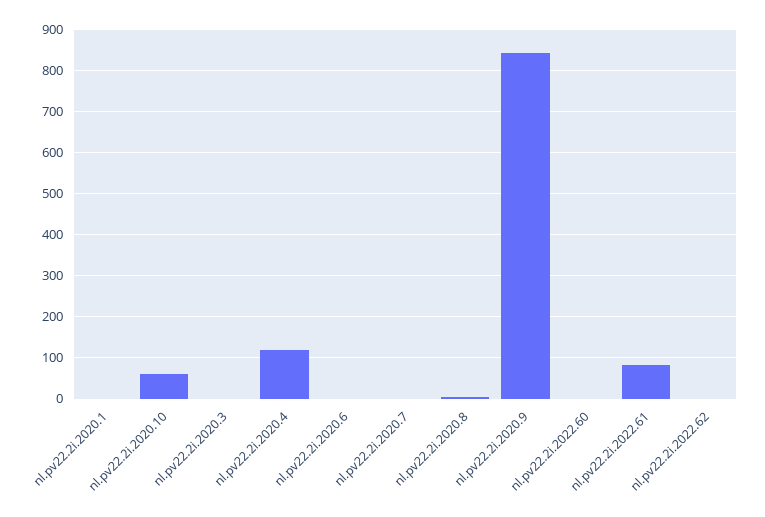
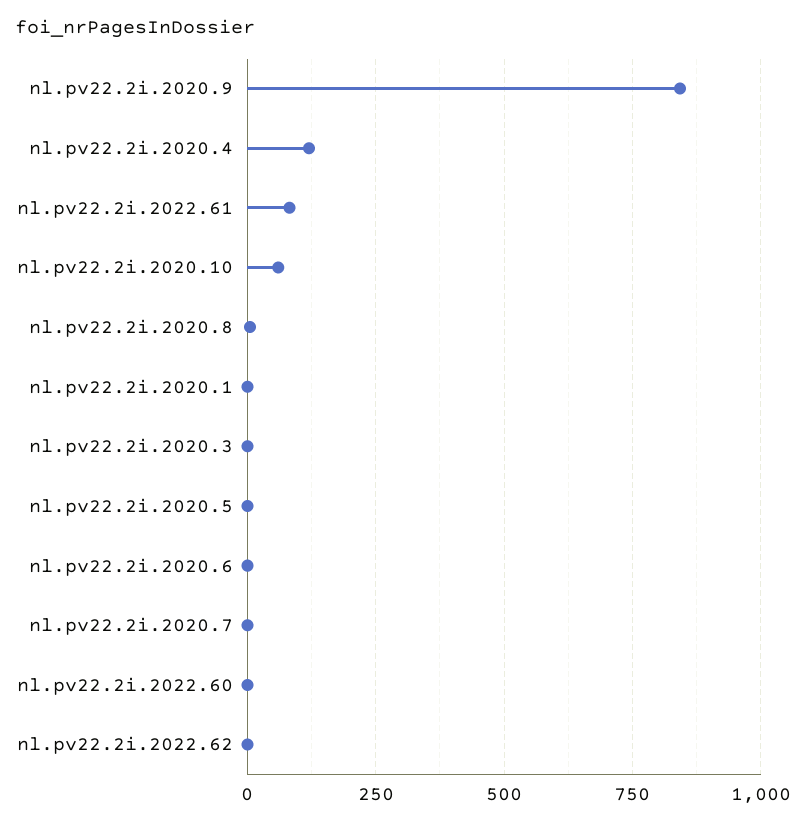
  {
    "nl.pv22.2i.2020.1": 0,
    "nl.pv22.2i.2020.10": 60,
    "nl.pv22.2i.2020.3": 0,
    "nl.pv22.2i.2020.4": 120,
    "nl.pv22.2i.2020.6": 0,
    "nl.pv22.2i.2020.7": 0,
    "nl.pv22.2i.2020.8": 0,
    "nl.pv22.2i.2020.9": 840,
    "nl.pv22.2i.2022.60": 0,
    "nl.pv22.2i.2022.61": 80,
-   "nl.pv22.2i.2022.62": 0
+   "nl.pv22.2i.2022.62": 0,
+   "nl.pv22.2i.2020.5": 0
  }

